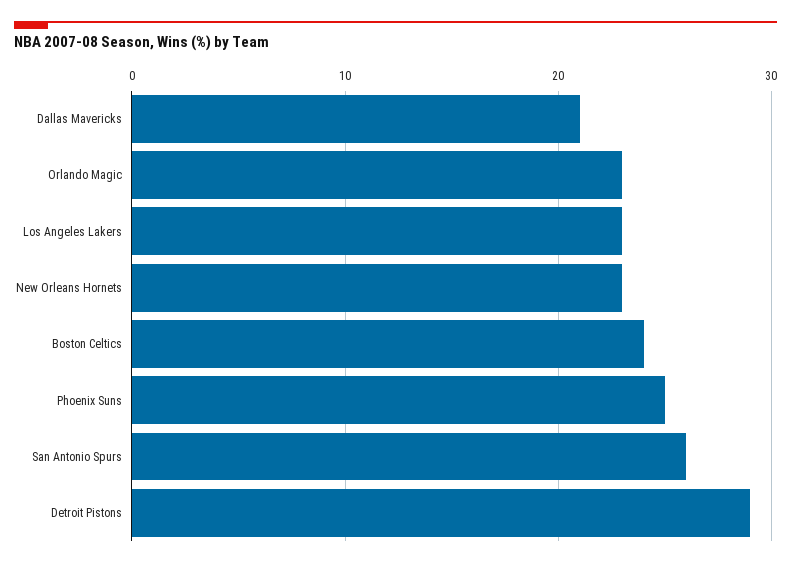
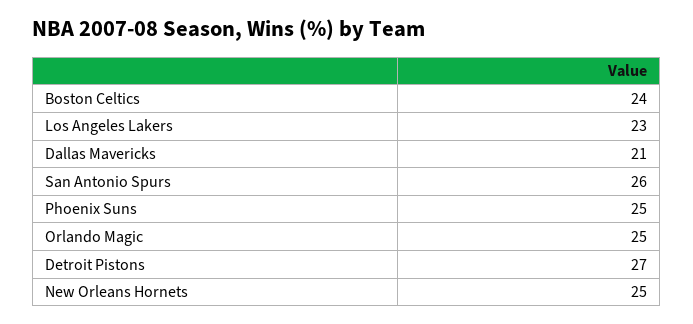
  {
    "Dallas Mavericks": 21,
-   "Orlando Magic": 23,
+   "Orlando Magic": 25,
    "Los Angeles Lakers": 23,
-   "New Orleans Hornets": 23,
+   "New Orleans Hornets": 25,
    "Boston Celtics": 24,
    "Phoenix Suns": 25,
    "San Antonio Spurs": 26,
-   "Detroit Pistons": 29
+   "Detroit Pistons": 27
  }

